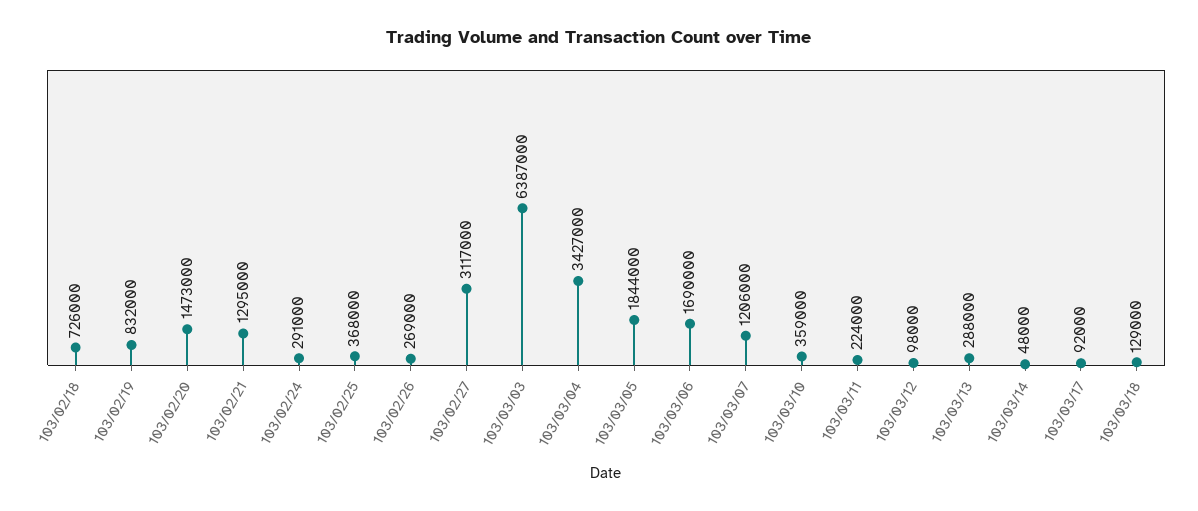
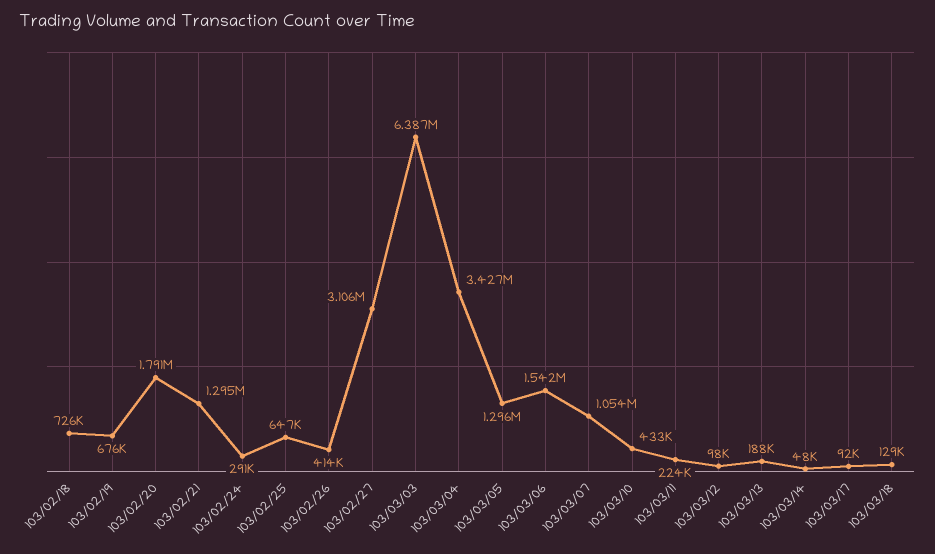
  {
    "103/02/18": 726000,
-   "103/02/19": 832000,
+   "103/02/19": 676000,
-   "103/02/20": 1473000,
+   "103/02/20": 1791000,
    "103/02/21": 1295000,
    "103/02/24": 291000,
-   "103/02/25": 368000,
+   "103/02/25": 647000,
-   "103/02/26": 269000,
+   "103/02/26": 414000,
-   "103/02/27": 3117000,
+   "103/02/27": 3106000,
    "103/03/03": 6387000,
    "103/03/04": 3427000,
-   "103/03/05": 1844000,
+   "103/03/05": 1296000,
-   "103/03/06": 1690000,
+   "103/03/06": 1542000,
-   "103/03/07": 1206000,
+   "103/03/07": 1054000,
-   "103/03/10": 359000,
+   "103/03/10": 433000,
    "103/03/11": 224000,
    "103/03/12": 98000,
-   "103/03/13": 288000,
+   "103/03/13": 188000,
    "103/03/14": 48000,
    "103/03/17": 92000,
    "103/03/18": 129000
  }

